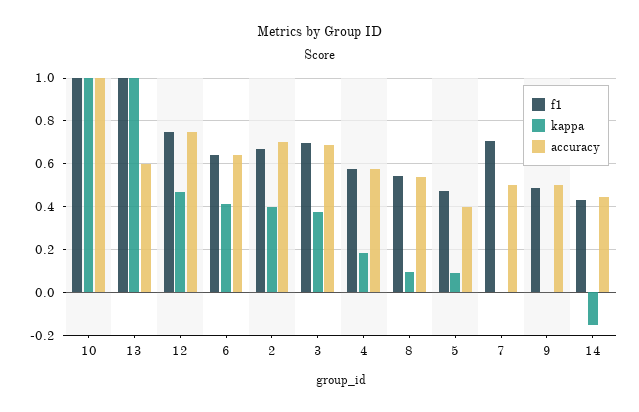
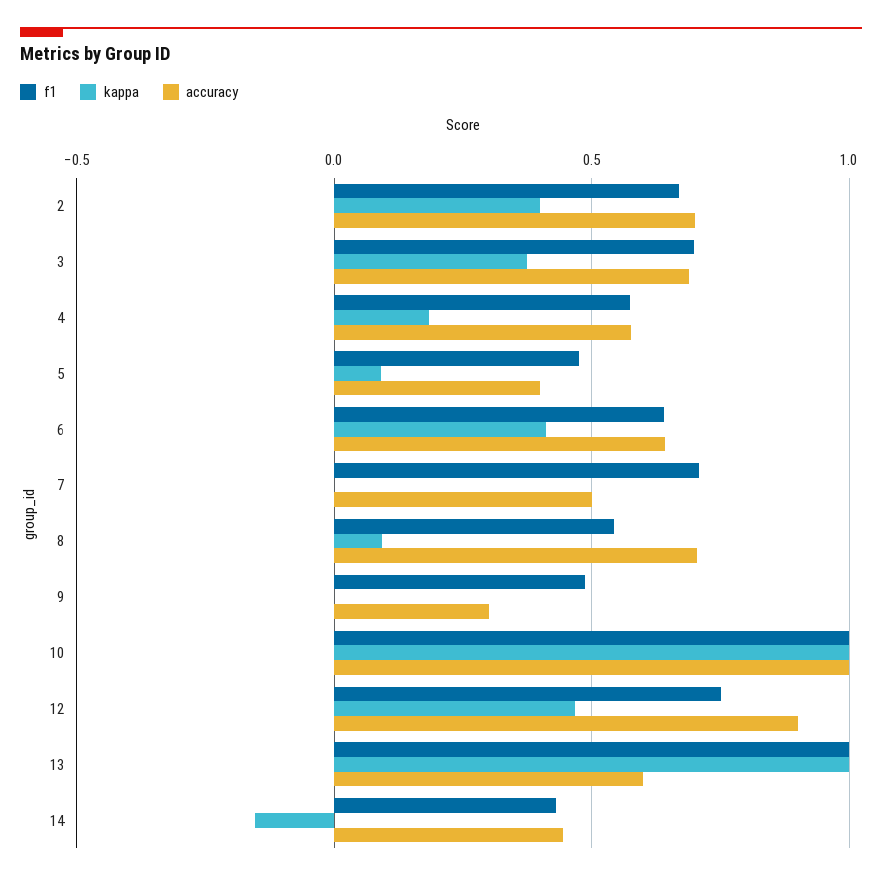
  {
    "f1": {
      "10": 1,
      "13": 1,
      "12": 0.75,
      "6": 0.65,
      "2": 0.65,
      "3": 0.7,
      "4": 0.55,
      "8": 0.55,
      "5": 0.5,
      "7": 0.7,
      "9": 0.5,
      "14": 0.45
    },
    "kappa": {
      "10": 1,
      "13": 1,
      "12": 0.45,
      "6": 0.4,
      "2": 0.4,
      "3": 0.4,
      "4": 0.2,
      "8": 0.1,
      "5": 0.1,
      "7": 0,
      "9": 0,
      "14": -0.15
    },
    "accuracy": {
      "10": 1,
      "13": 0.6,
-     "12": 0.75,
+     "12": 0.9,
      "6": 0.65,
      "2": 0.7,
      "3": 0.7,
      "4": 0.6,
-     "8": 0.55,
+     "8": 0.7,
      "5": 0.4,
      "7": 0.5,
-     "9": 0.5,
+     "9": 0.3,
      "14": 0.45
    }
  }

